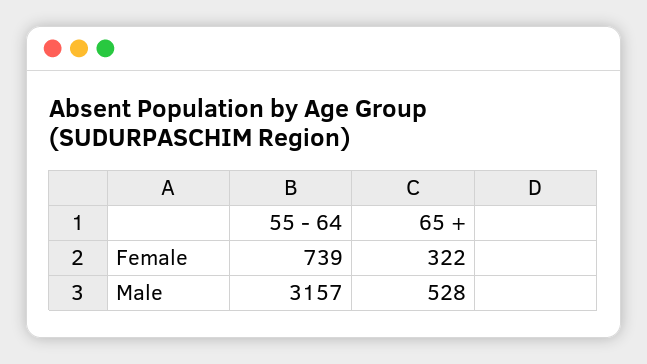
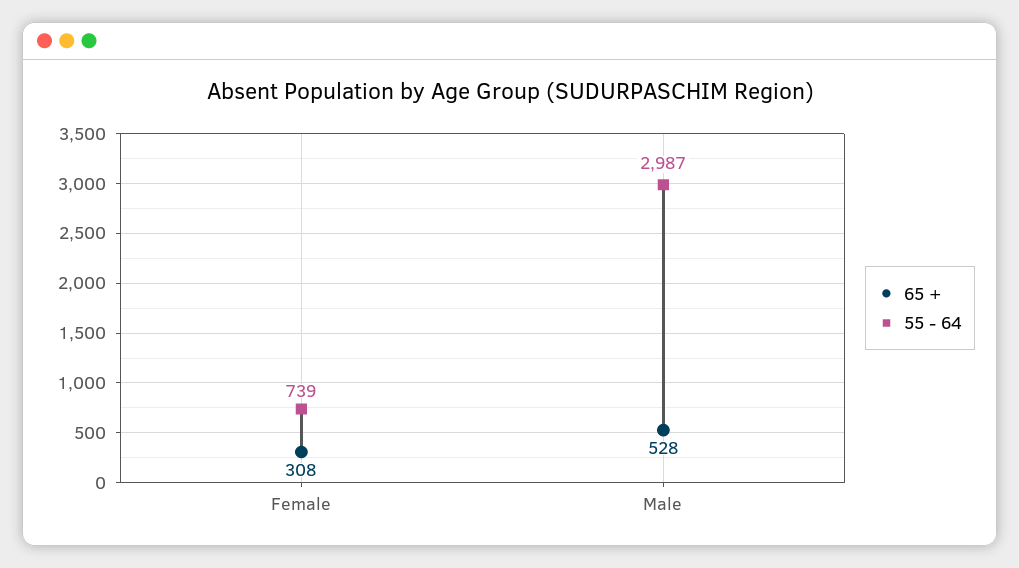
  {
    "55 - 64": {
      "Female": 739,
-     "Male": 3157
+     "Male": 2987
    },
    "65 +": {
-     "Female": 322,
+     "Female": 308,
      "Male": 528
    }
  }

